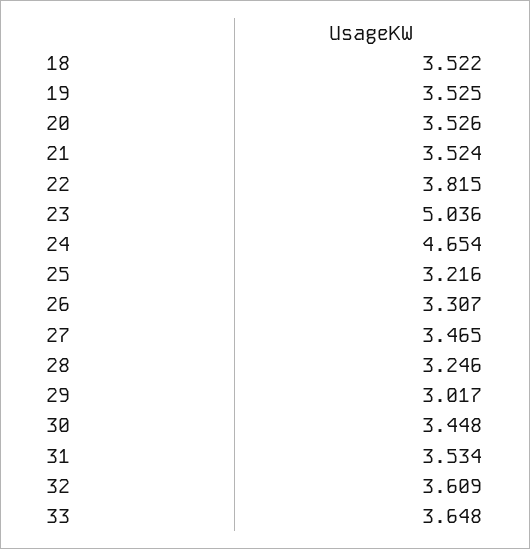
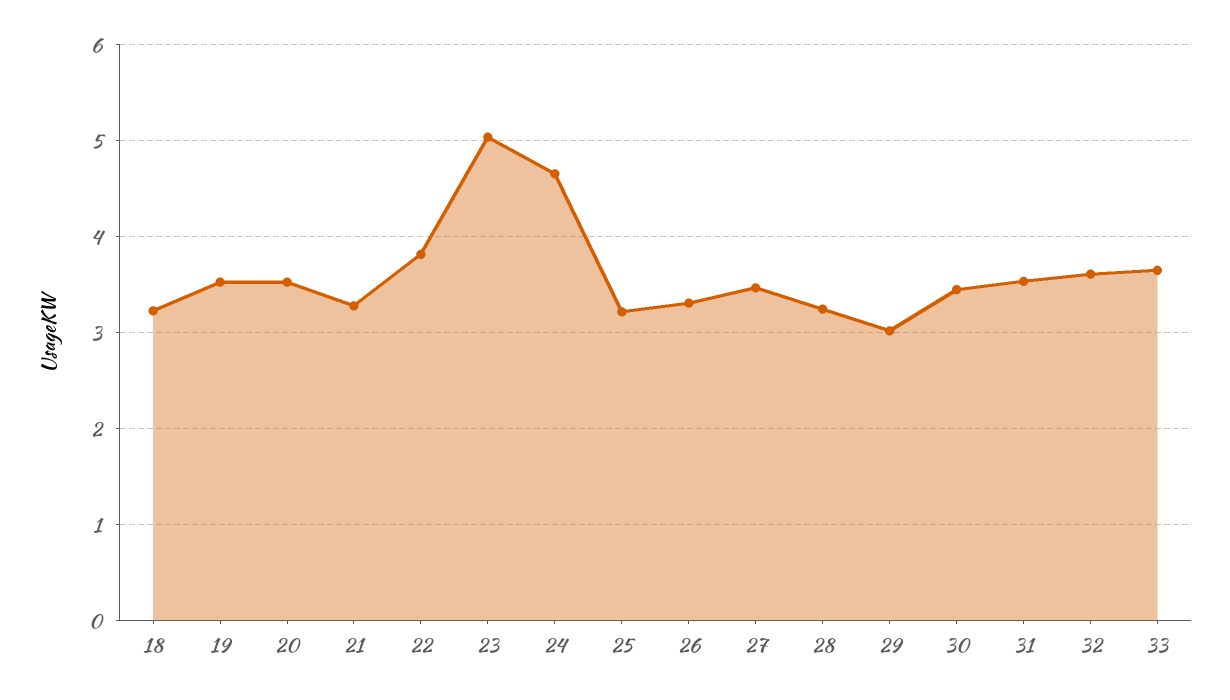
  {
-   "18": 3.522,
+   "18": 3.2,
    "19": 3.525,
    "20": 3.526,
-   "21": 3.524,
+   "21": 3.3,
    "22": 3.815,
    "23": 5.036,
    "24": 4.654,
    "25": 3.216,
    "26": 3.307,
    "27": 3.465,
    "28": 3.246,
    "29": 3.017,
    "30": 3.448,
    "31": 3.534,
    "32": 3.609,
    "33": 3.648
  }

